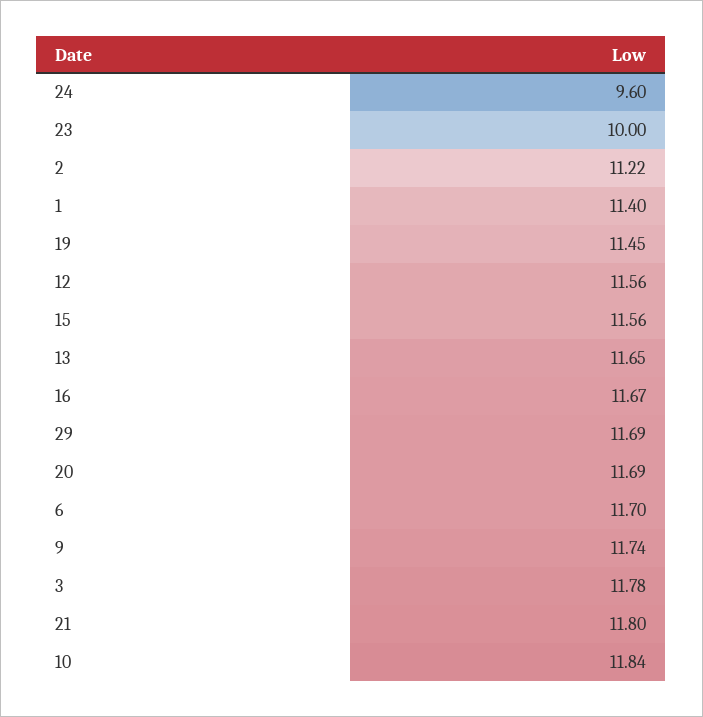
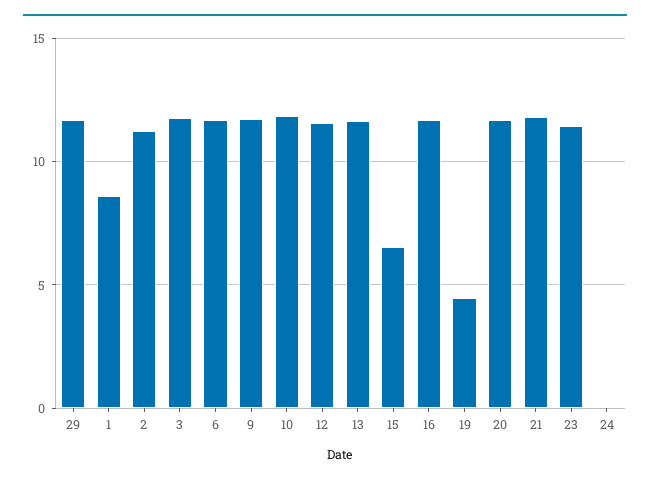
  {
-   "24": 9.6,
+   "24": 0,
-   "23": 10,
+   "23": 11.5,
    "2": 11.22,
-   "1": 11.4,
+   "1": 8.5,
-   "19": 11.45,
+   "19": 4.5,
    "12": 11.56,
-   "15": 11.56,
+   "15": 6.5,
    "13": 11.65,
    "16": 11.67,
    "29": 11.69,
    "20": 11.69,
    "6": 11.7,
    "9": 11.74,
    "3": 11.78,
    "21": 11.8,
    "10": 11.84
  }

